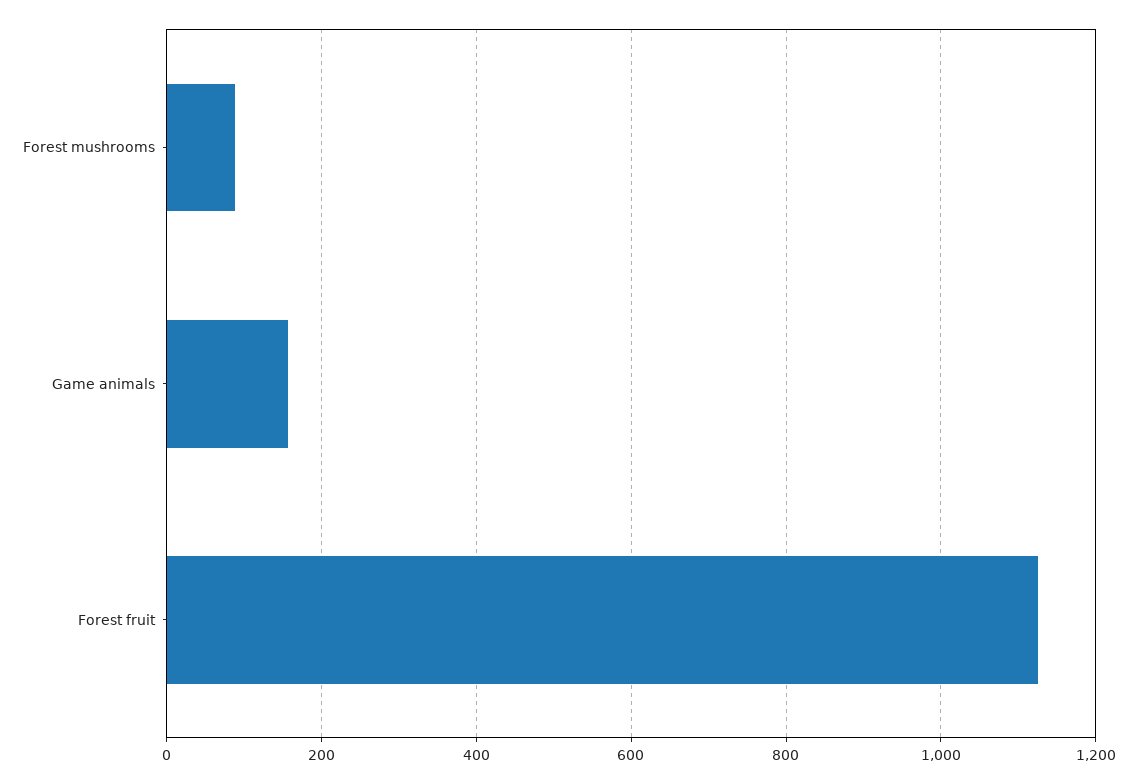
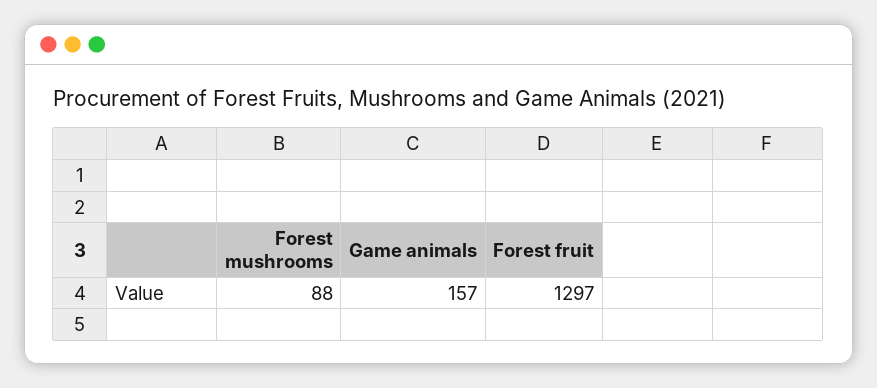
  {
    "Forest mushrooms": 88,
    "Game animals": 157,
-   "Forest fruit": 1120
+   "Forest fruit": 1297
  }

